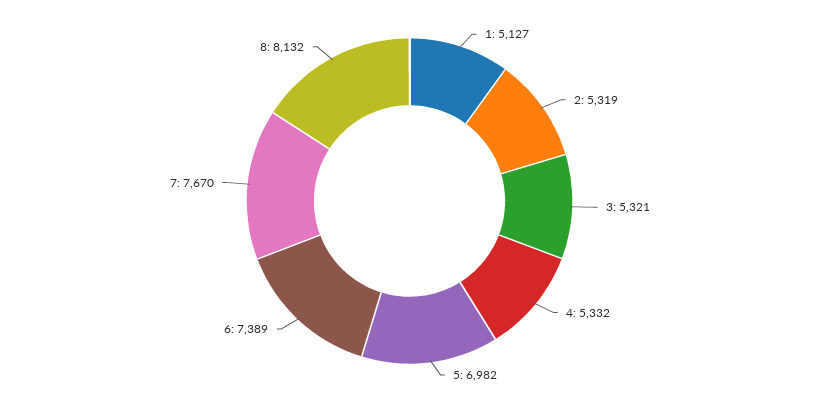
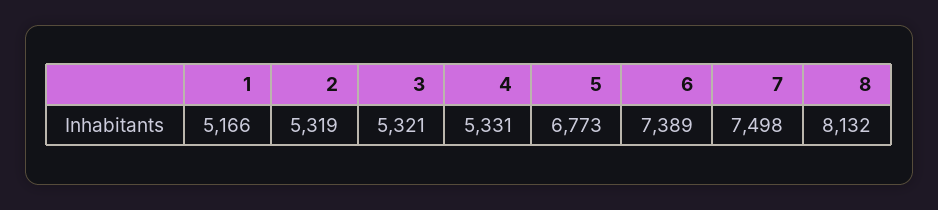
  {
-   "1": 5127,
+   "1": 5166,
    "2": 5319,
    "3": 5321,
-   "4": 5332,
+   "4": 5331,
-   "5": 6982,
+   "5": 6773,
    "6": 7389,
-   "7": 7670,
+   "7": 7498,
    "8": 8132
  }

